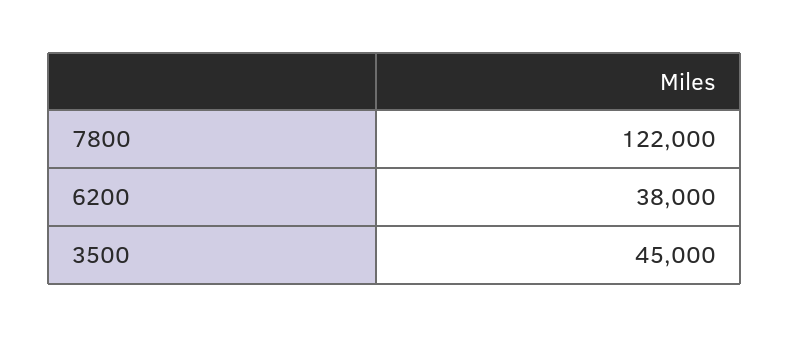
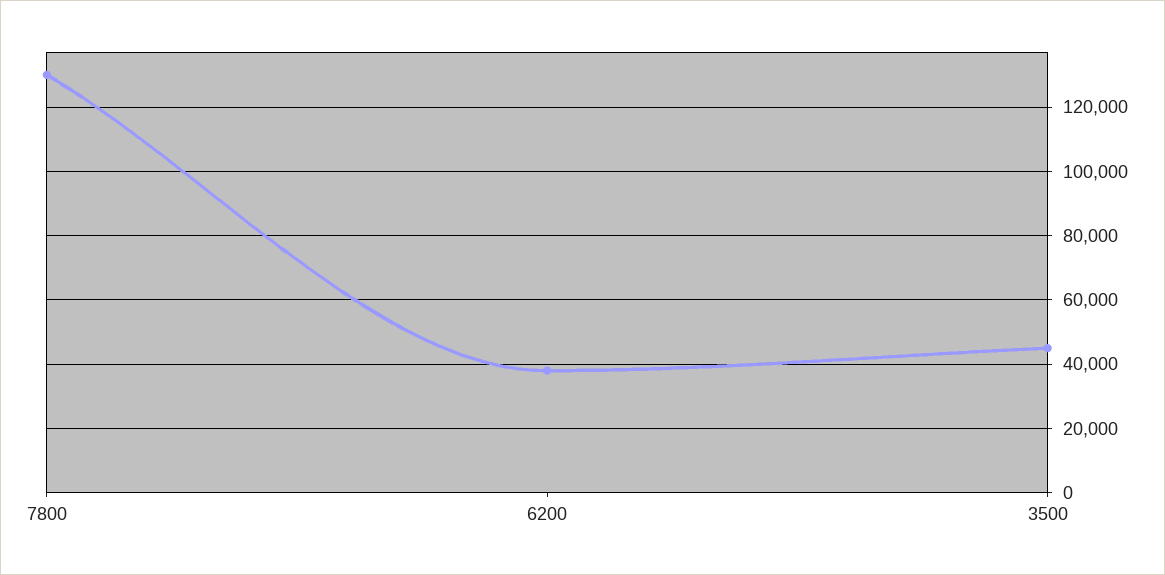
  {
-   "7800": 122000,
+   "7800": 130000,
    "6200": 38000,
    "3500": 45000
  }

